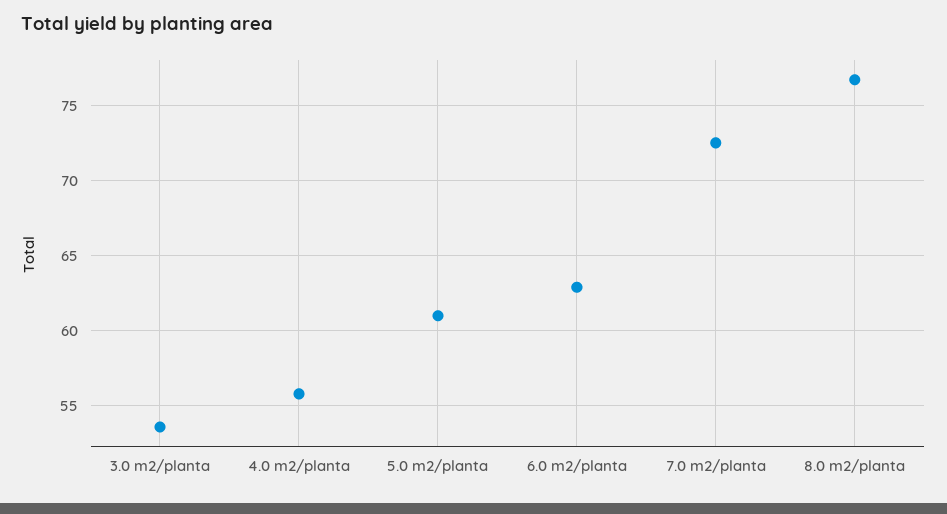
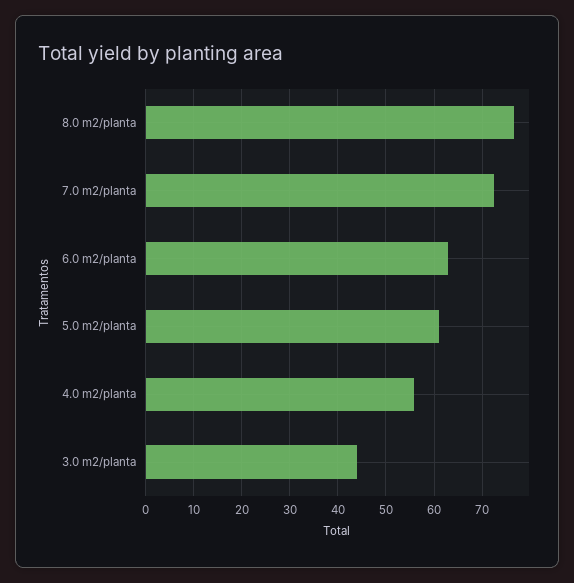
  {
-   "3.0 m2/planta": 53.5,
+   "3.0 m2/planta": 44,
    "4.0 m2/planta": 56,
    "5.0 m2/planta": 61,
    "6.0 m2/planta": 63,
    "7.0 m2/planta": 72.5,
    "8.0 m2/planta": 76.5
  }

